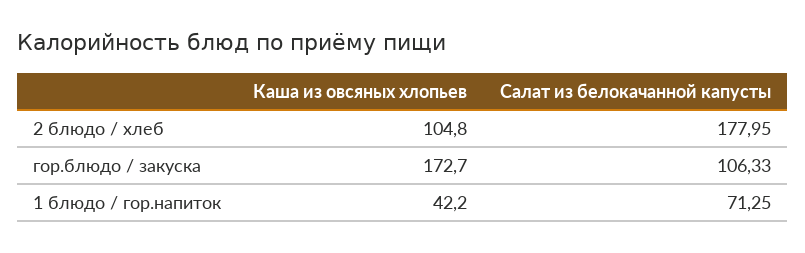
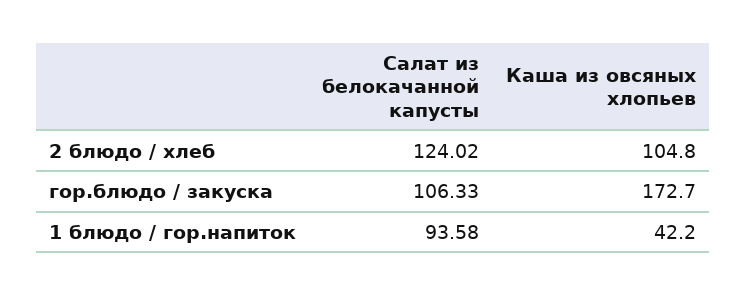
  {
    "Каша из овсяных хлопьев": {
      "2 блюдо / хлеб": 104.8,
      "гор.блюдо / закуска": 172.7,
      "1 блюдо / гор.напиток": 42.2
    },
    "Салат из белокачанной капусты": {
-     "2 блюдо / хлеб": 177.95,
+     "2 блюдо / хлеб": 124.02,
      "гор.блюдо / закуска": 106.33,
-     "1 блюдо / гор.напиток": 71.25
+     "1 блюдо / гор.напиток": 93.58
    }
  }

